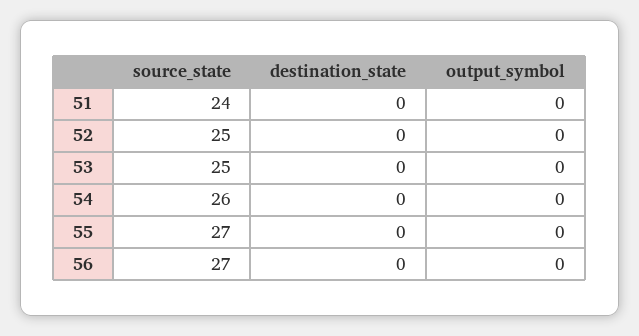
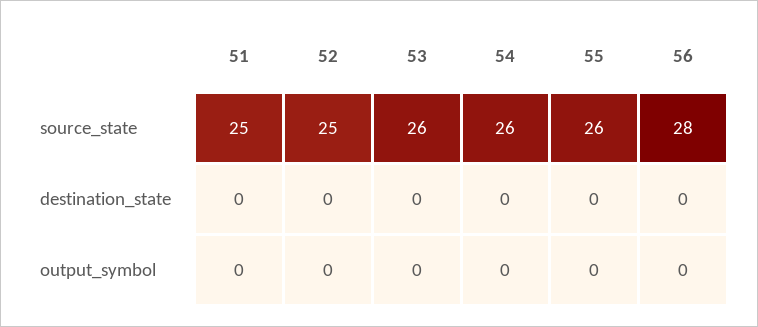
  {
    "source_state": {
-     "51": 24,
+     "51": 25,
      "52": 25,
-     "53": 25,
+     "53": 26,
      "54": 26,
-     "55": 27,
+     "55": 26,
-     "56": 27
+     "56": 28
    },
    "destination_state": {
      "51": 0,
      "52": 0,
      "53": 0,
      "54": 0,
      "55": 0,
      "56": 0
    },
    "output_symbol": {
      "51": 0,
      "52": 0,
      "53": 0,
      "54": 0,
      "55": 0,
      "56": 0
    }
  }

